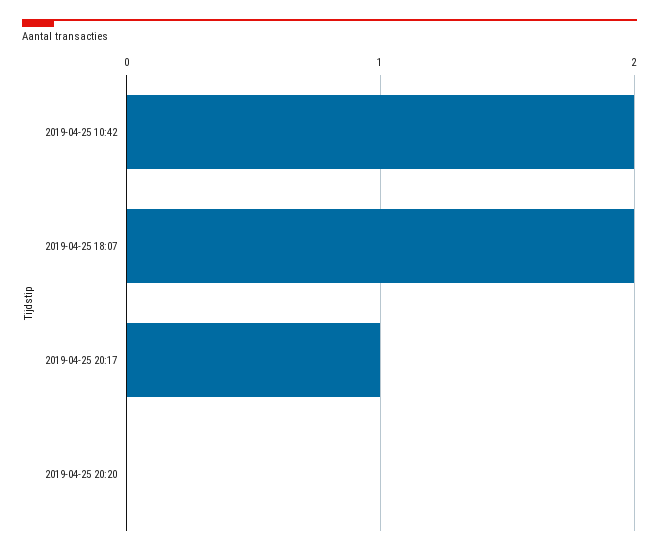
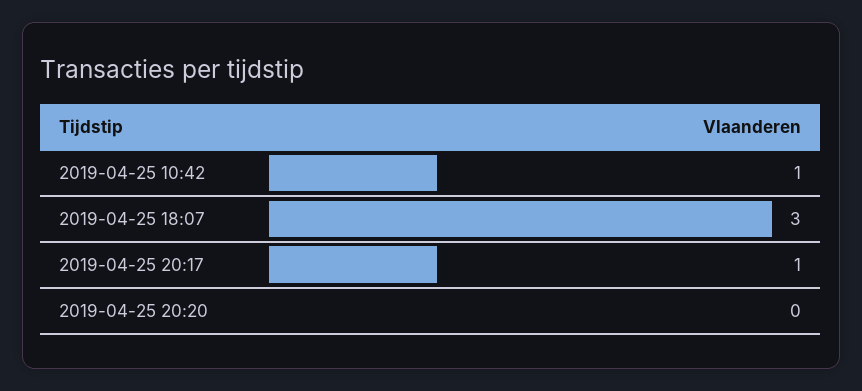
  {
-   "2019-04-25 10:42": 2,
+   "2019-04-25 10:42": 1,
-   "2019-04-25 18:07": 2,
+   "2019-04-25 18:07": 3,
    "2019-04-25 20:17": 1,
    "2019-04-25 20:20": 0
  }

